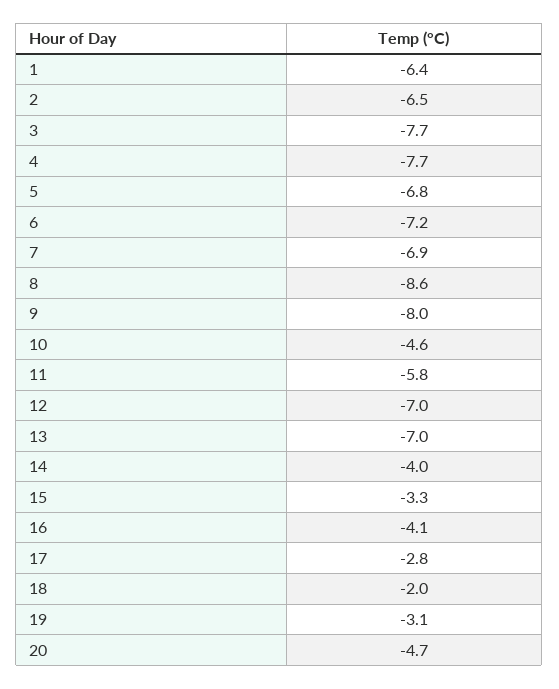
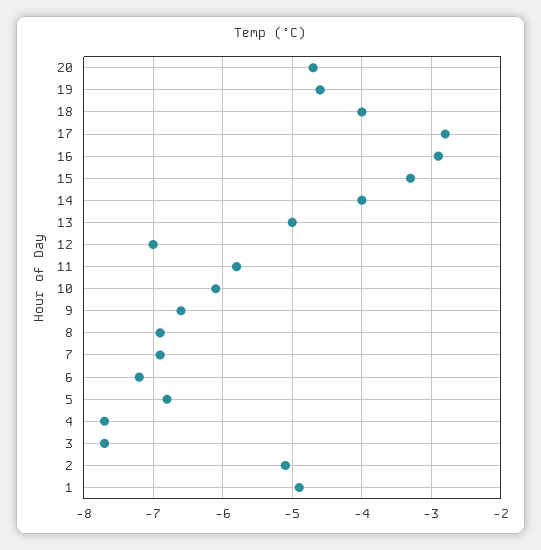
  {
-   "1": -6.4,
+   "1": -4.9,
-   "2": -6.5,
+   "2": -5.1,
    "3": -7.7,
    "4": -7.7,
    "5": -6.8,
    "6": -7.2,
    "7": -6.9,
-   "8": -8.6,
+   "8": -6.9,
-   "9": -8,
+   "9": -6.6,
-   "10": -4.6,
+   "10": -6.1,
    "11": -5.8,
    "12": -7,
-   "13": -7,
+   "13": -5,
    "14": -4,
    "15": -3.3,
-   "16": -4.1,
+   "16": -2.9,
    "17": -2.8,
-   "18": -2,
+   "18": -4,
-   "19": -3.1,
+   "19": -4.6,
    "20": -4.7
  }

